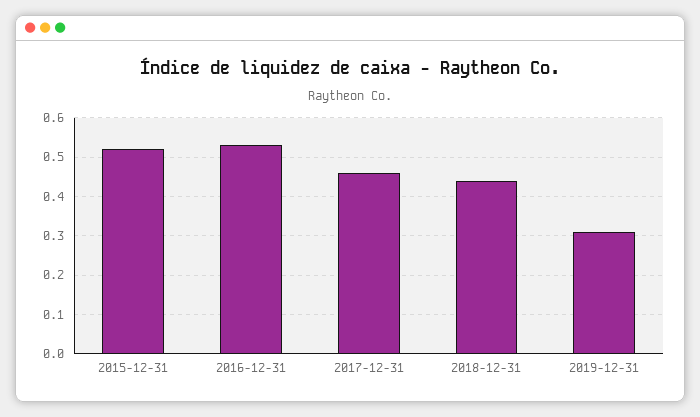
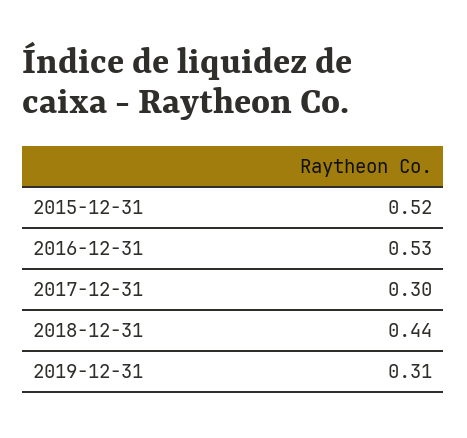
  {
    "2015-12-31": 0.52,
    "2016-12-31": 0.53,
-   "2017-12-31": 0.45,
+   "2017-12-31": 0.3,
    "2018-12-31": 0.44,
    "2019-12-31": 0.31
  }

